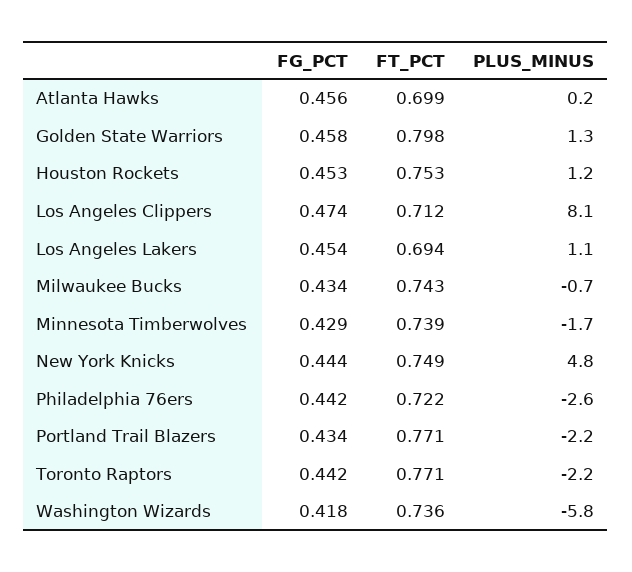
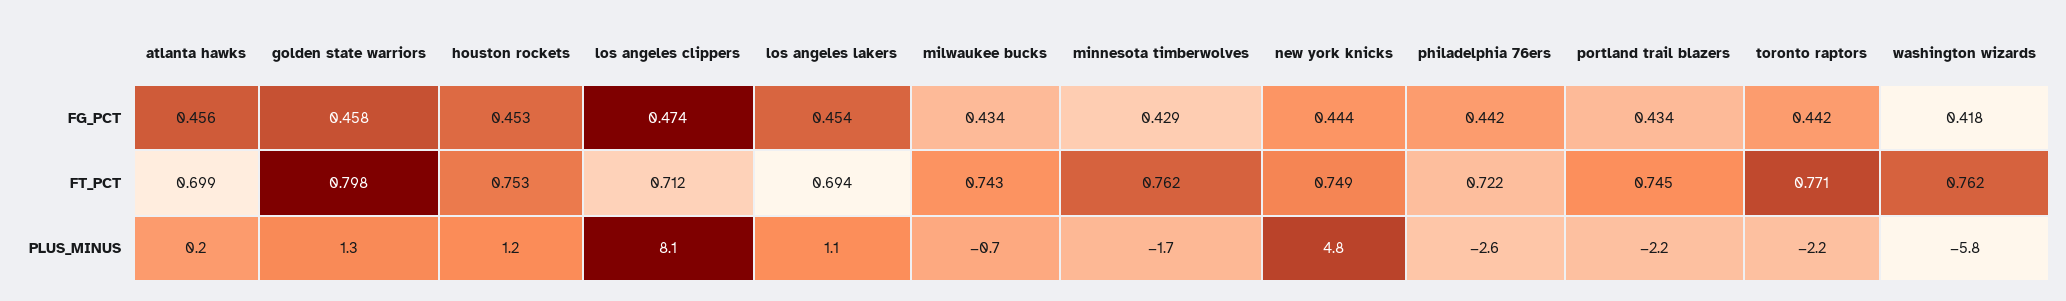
  {
    "FG_PCT": {
      "Atlanta Hawks": 0.456,
      "Golden State Warriors": 0.458,
      "Houston Rockets": 0.453,
      "Los Angeles Clippers": 0.474,
      "Los Angeles Lakers": 0.454,
      "Milwaukee Bucks": 0.434,
      "Minnesota Timberwolves": 0.429,
      "New York Knicks": 0.444,
      "Philadelphia 76ers": 0.442,
      "Portland Trail Blazers": 0.434,
      "Toronto Raptors": 0.442,
      "Washington Wizards": 0.418
    },
    "FT_PCT": {
      "Atlanta Hawks": 0.699,
      "Golden State Warriors": 0.798,
      "Houston Rockets": 0.753,
      "Los Angeles Clippers": 0.712,
      "Los Angeles Lakers": 0.694,
      "Milwaukee Bucks": 0.743,
-     "Minnesota Timberwolves": 0.739,
+     "Minnesota Timberwolves": 0.762,
      "New York Knicks": 0.749,
      "Philadelphia 76ers": 0.722,
-     "Portland Trail Blazers": 0.771,
+     "Portland Trail Blazers": 0.745,
      "Toronto Raptors": 0.771,
-     "Washington Wizards": 0.736
+     "Washington Wizards": 0.762
    },
    "PLUS_MINUS": {
      "Atlanta Hawks": 0.2,
      "Golden State Warriors": 1.3,
      "Houston Rockets": 1.2,
      "Los Angeles Clippers": 8.1,
      "Los Angeles Lakers": 1.1,
      "Milwaukee Bucks": -0.7,
      "Minnesota Timberwolves": -1.7,
      "New York Knicks": 4.8,
      "Philadelphia 76ers": -2.6,
      "Portland Trail Blazers": -2.2,
      "Toronto Raptors": -2.2,
      "Washington Wizards": -5.8
    }
  }

